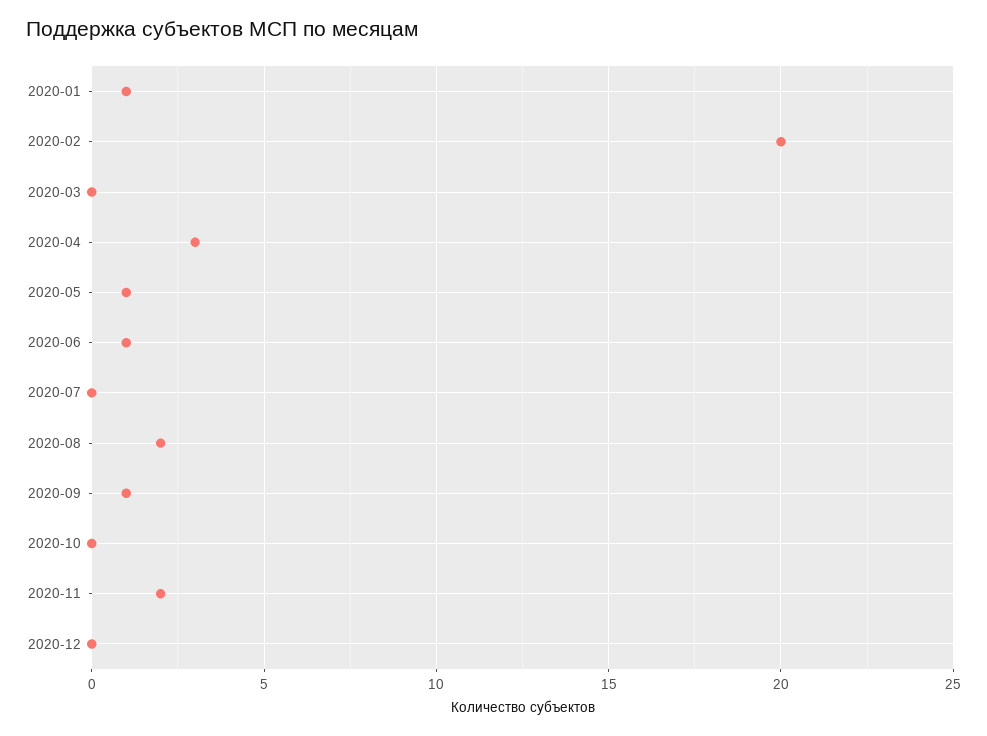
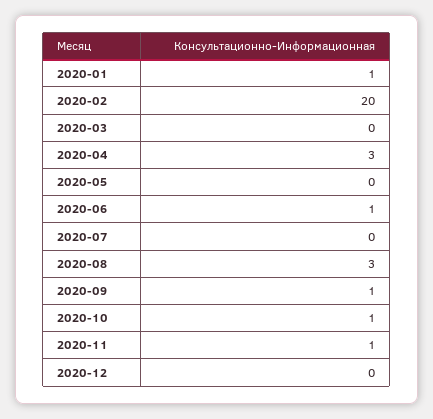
  {
    "2020-01": 1,
    "2020-02": 20,
    "2020-03": 0,
    "2020-04": 3,
-   "2020-05": 1,
+   "2020-05": 0,
    "2020-06": 1,
    "2020-07": 0,
-   "2020-08": 2,
+   "2020-08": 3,
    "2020-09": 1,
-   "2020-10": 0,
+   "2020-10": 1,
-   "2020-11": 2,
+   "2020-11": 1,
    "2020-12": 0
  }

